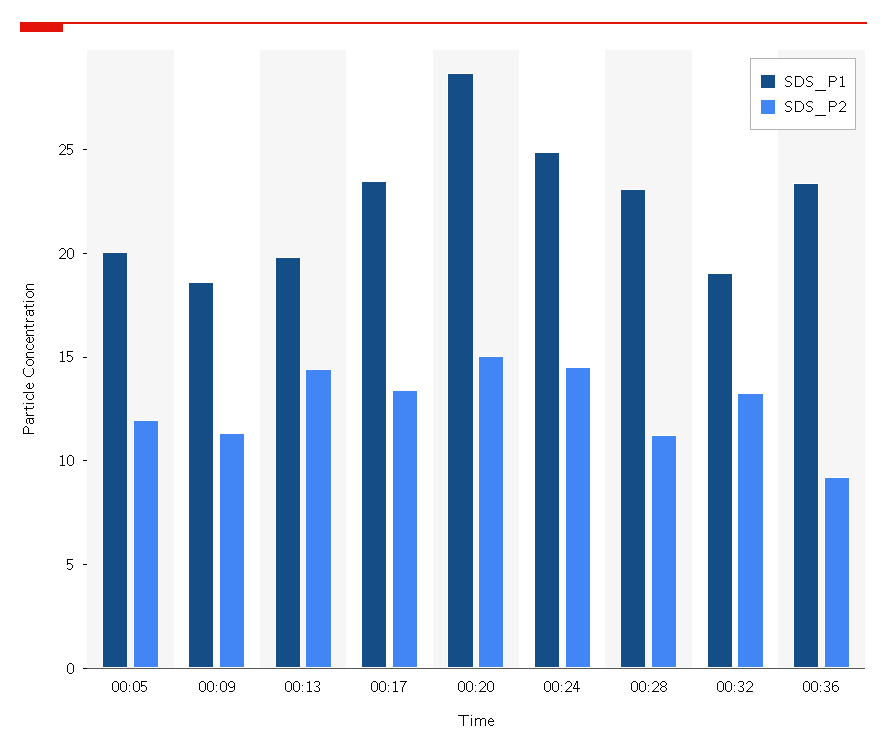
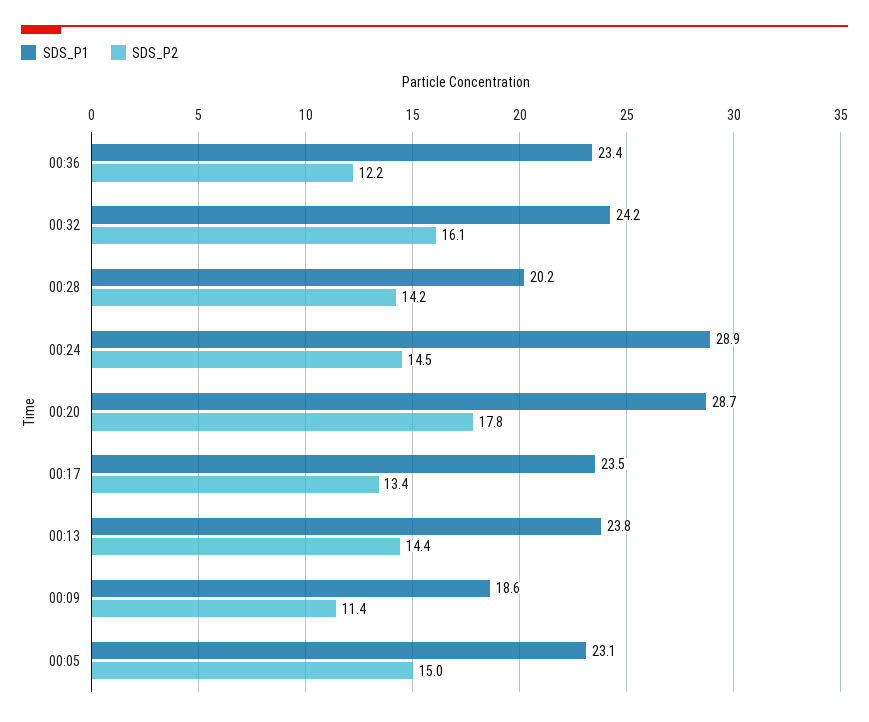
  {
    "SDS_P1": {
-     "00:05": 20,
+     "00:05": 23.1,
      "00:09": 18.6,
-     "00:13": 20,
+     "00:13": 23.8,
      "00:17": 23.5,
      "00:20": 28.7,
-     "00:24": 25,
+     "00:24": 28.9,
-     "00:28": 23,
+     "00:28": 20.2,
-     "00:32": 19,
+     "00:32": 24.2,
      "00:36": 23.4
    },
    "SDS_P2": {
-     "00:05": 12,
+     "00:05": 15,
      "00:09": 11.4,
      "00:13": 14.4,
      "00:17": 13.4,
-     "00:20": 15,
+     "00:20": 17.8,
      "00:24": 14.5,
-     "00:28": 11,
+     "00:28": 14.2,
-     "00:32": 13,
+     "00:32": 16.1,
-     "00:36": 9
+     "00:36": 12.2
    }
  }

